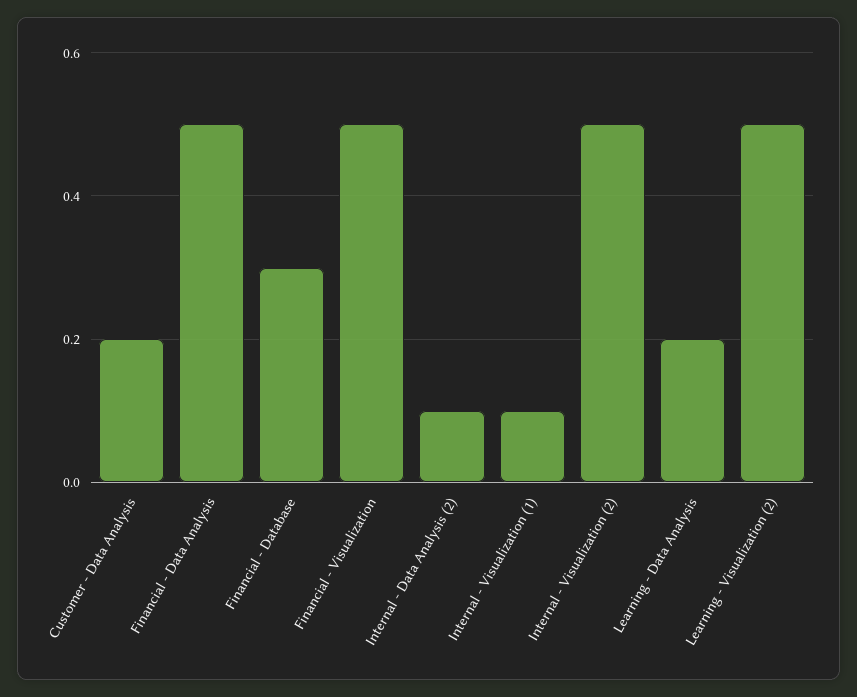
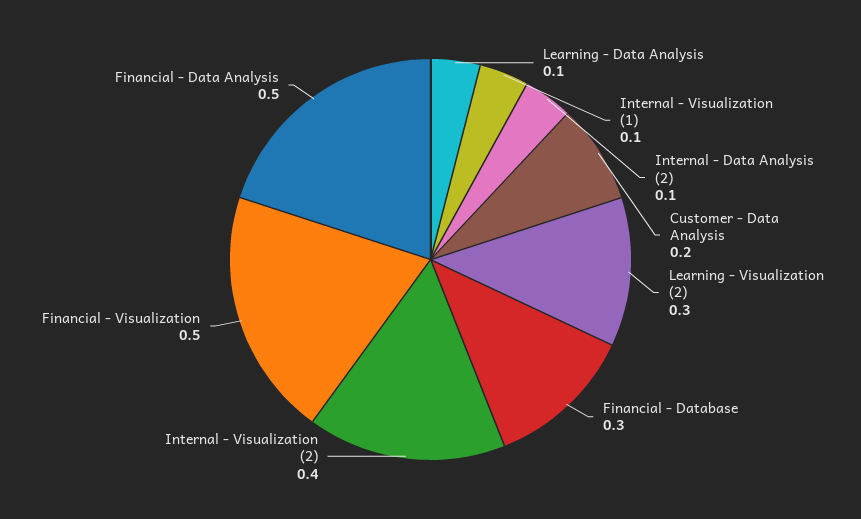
  {
    "Customer - Data Analysis": 0.2,
    "Financial - Data Analysis": 0.5,
    "Financial - Database": 0.3,
    "Financial - Visualization": 0.5,
    "Internal - Data Analysis (2)": 0.1,
    "Internal - Visualization (1)": 0.1,
-   "Internal - Visualization (2)": 0.5,
+   "Internal - Visualization (2)": 0.4,
-   "Learning - Data Analysis": 0.2,
+   "Learning - Data Analysis": 0.1,
-   "Learning - Visualization (2)": 0.5
+   "Learning - Visualization (2)": 0.3
  }

